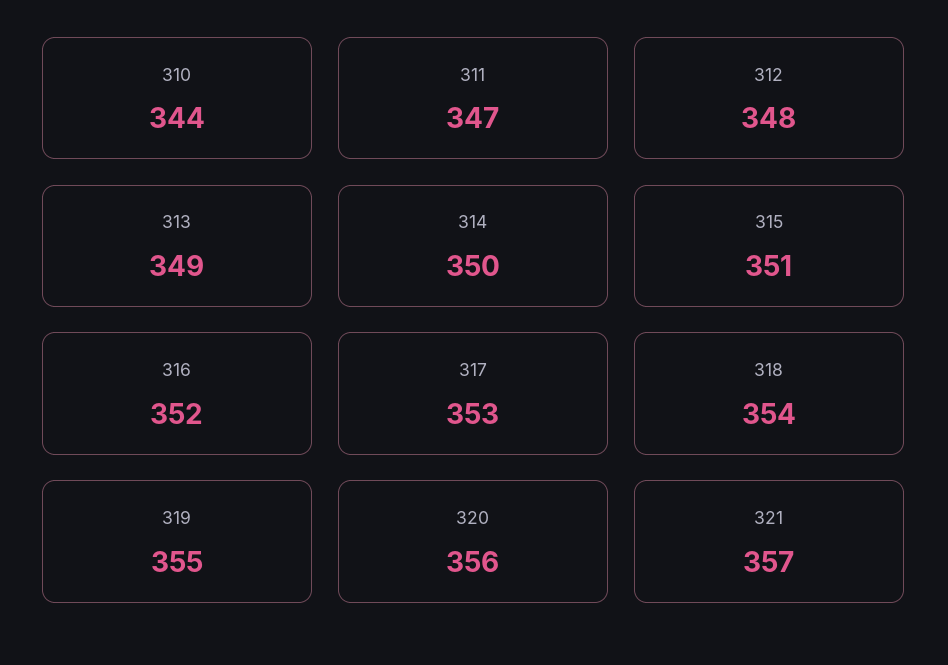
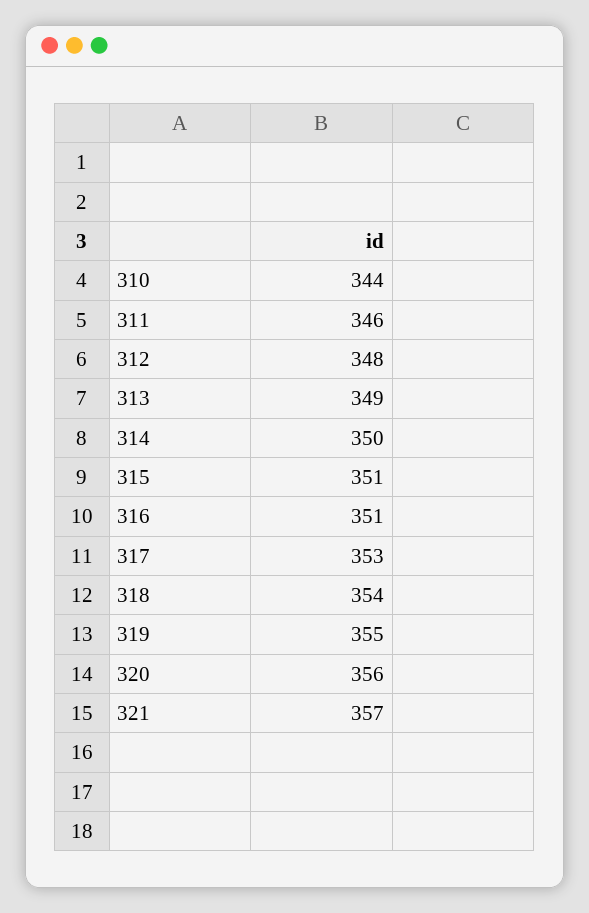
  {
    "310": 344,
-   "311": 347,
+   "311": 346,
    "312": 348,
    "313": 349,
    "314": 350,
    "315": 351,
-   "316": 352,
+   "316": 351,
    "317": 353,
    "318": 354,
    "319": 355,
    "320": 356,
    "321": 357
  }

